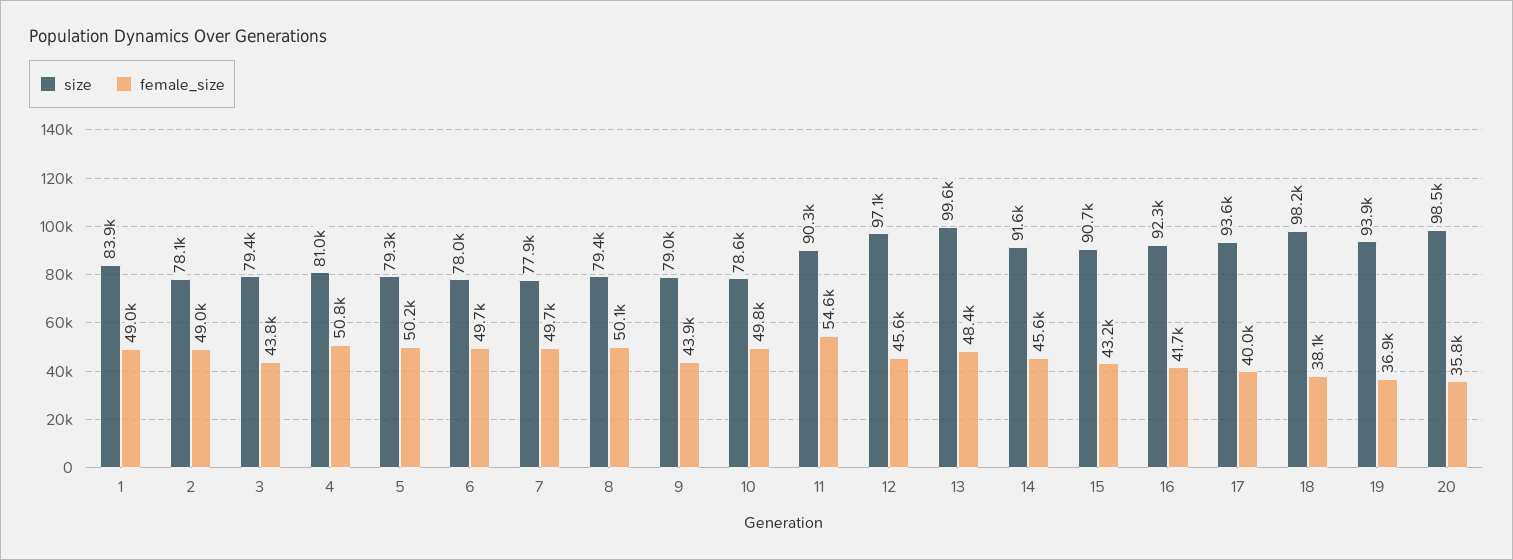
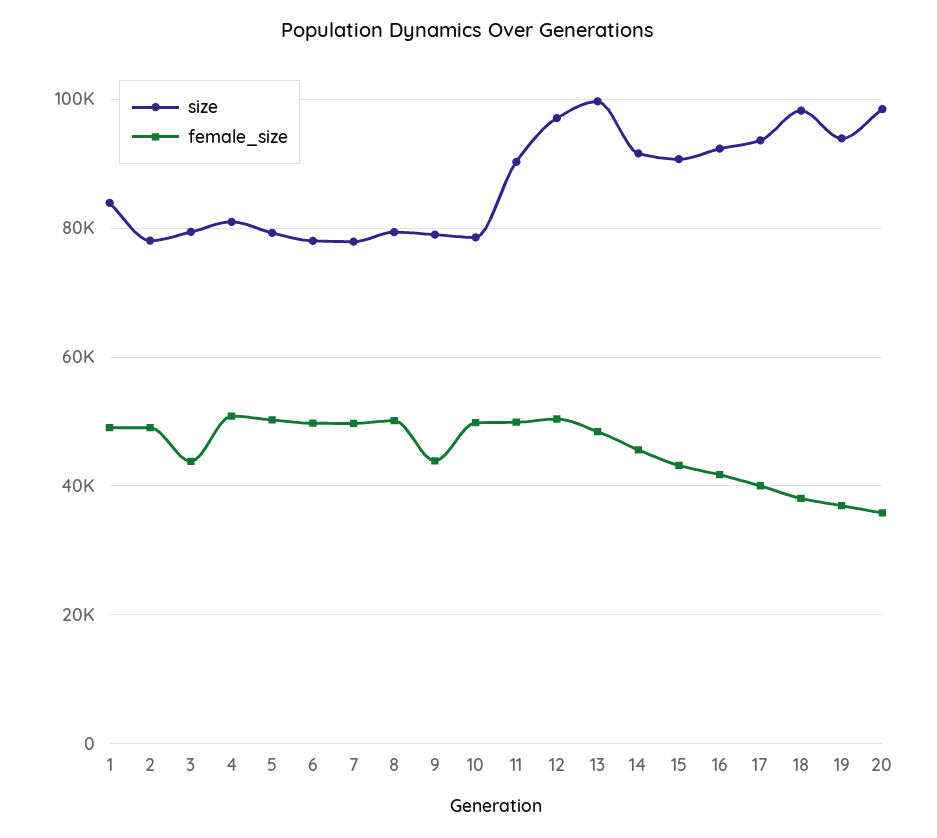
  {
    "size": {
      "1": 83900,
      "2": 78100,
      "3": 79400,
      "4": 81000,
      "5": 79300,
      "6": 78000,
      "7": 77900,
      "8": 79400,
      "9": 79000,
      "10": 78600,
      "11": 90300,
      "12": 97100,
      "13": 99600,
      "14": 91600,
      "15": 90700,
      "16": 92300,
      "17": 93600,
      "18": 98200,
      "19": 93900,
      "20": 98500
    },
    "female_size": {
      "1": 49000,
      "2": 49000,
      "3": 43800,
      "4": 50800,
      "5": 50200,
      "6": 49700,
      "7": 49700,
      "8": 50100,
      "9": 43900,
      "10": 49800,
-     "11": 54600,
+     "11": 50000,
-     "12": 45600,
+     "12": 50000,
      "13": 48400,
      "14": 45600,
      "15": 43200,
      "16": 41700,
      "17": 40000,
      "18": 38100,
      "19": 36900,
      "20": 35800
    }
  }

